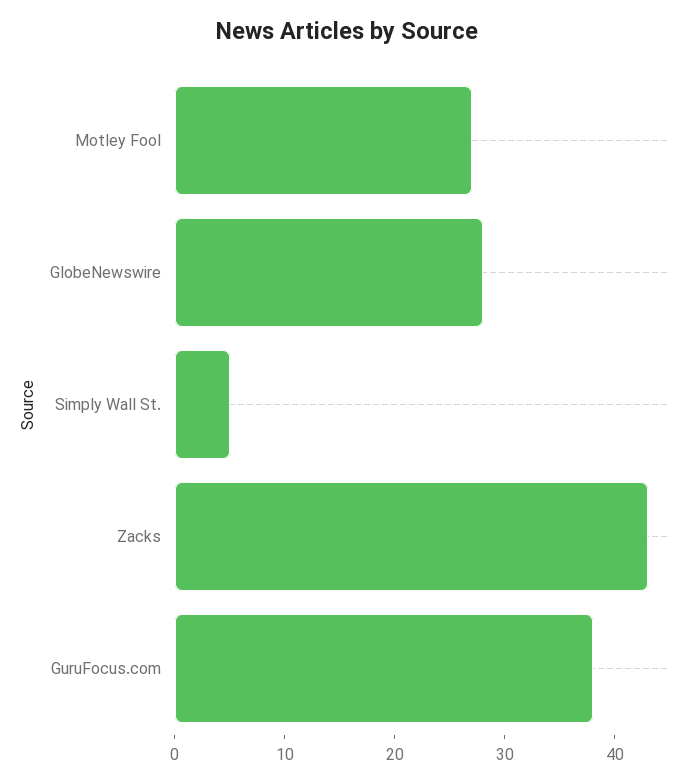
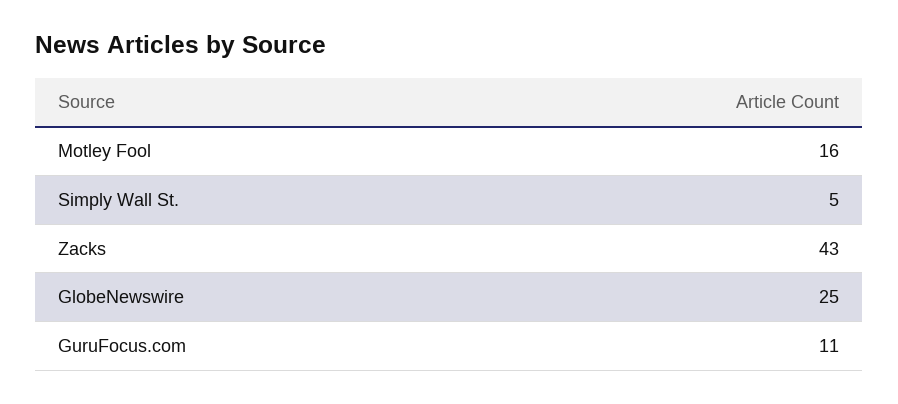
  {
-   "Motley Fool": 27,
+   "Motley Fool": 16,
-   "GlobeNewswire": 28,
+   "GlobeNewswire": 25,
    "Simply Wall St.": 5,
    "Zacks": 43,
-   "GuruFocus.com": 38
+   "GuruFocus.com": 11
  }

